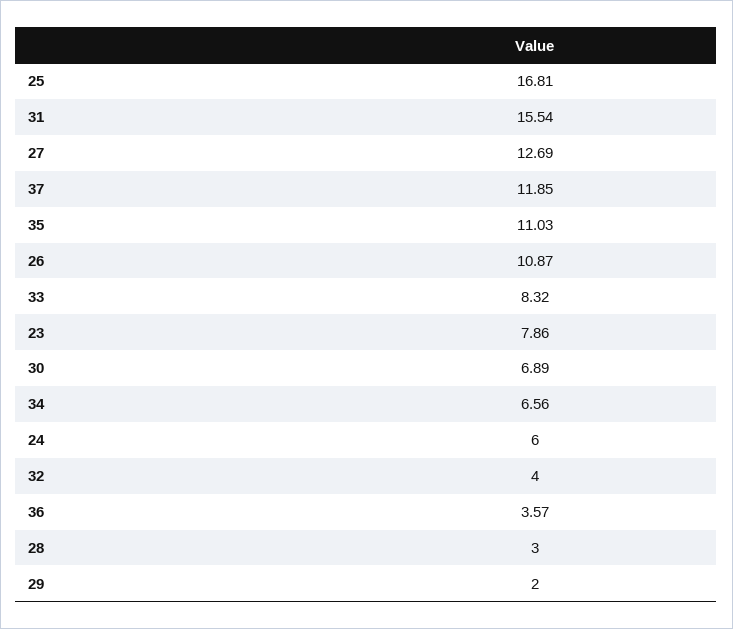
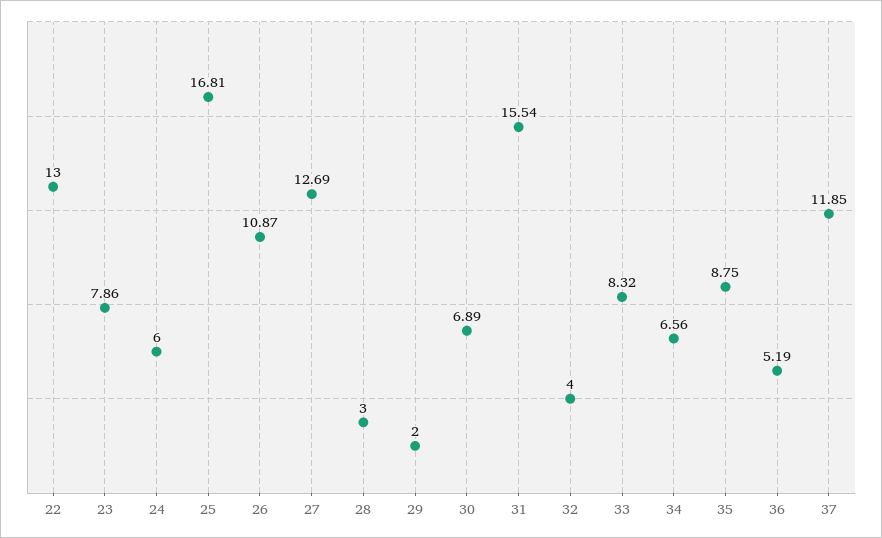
  {
    "25": 16.81,
    "31": 15.54,
    "27": 12.69,
    "37": 11.85,
-   "35": 11.03,
+   "35": 8.75,
    "26": 10.87,
    "33": 8.32,
    "23": 7.86,
    "30": 6.89,
    "34": 6.56,
    "24": 6,
    "32": 4,
-   "36": 3.57,
+   "36": 5.19,
    "28": 3,
-   "29": 2
+   "29": 2,
+   "22": 13
  }

